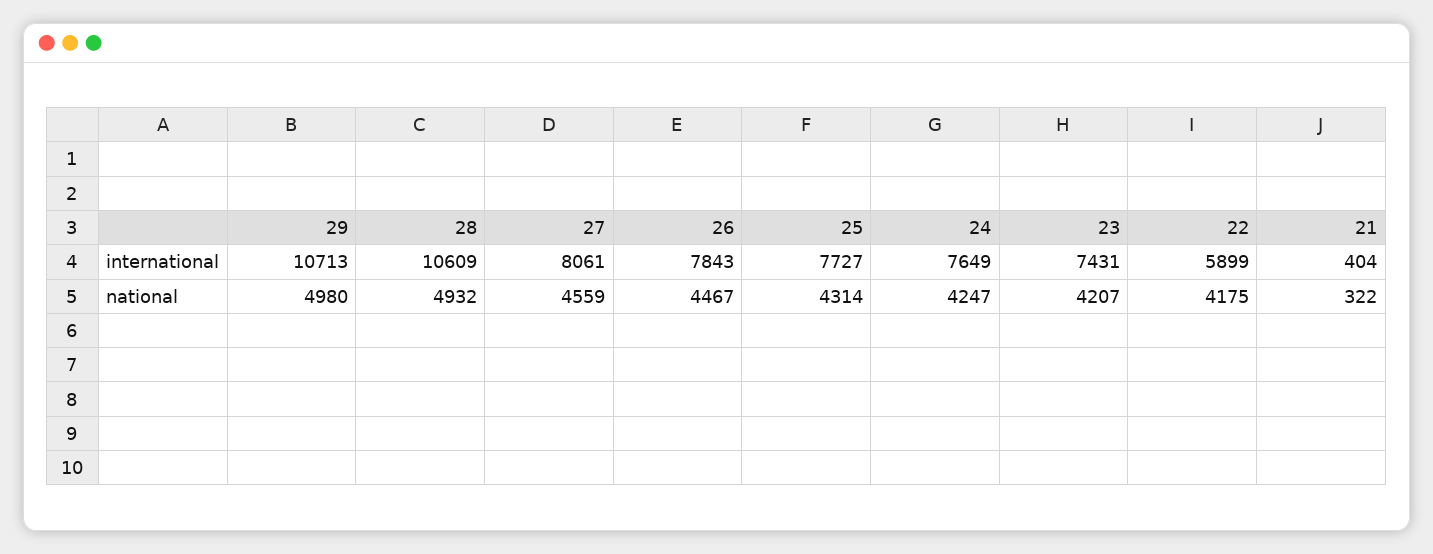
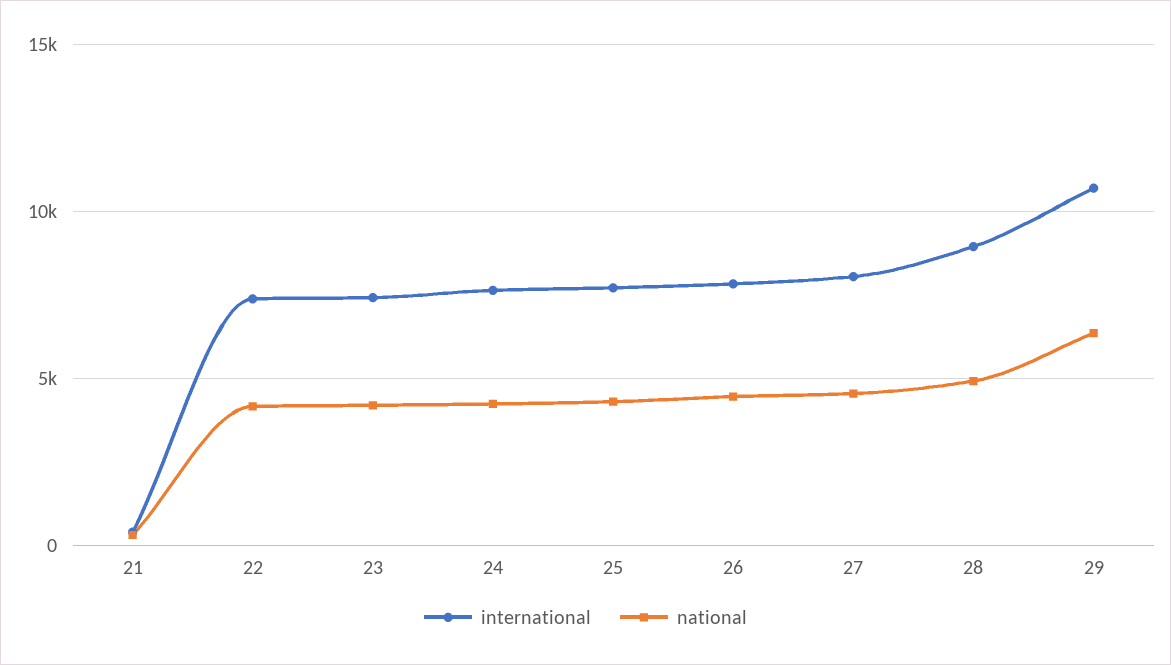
  {
    "international": {
      "29": 10713,
-     "28": 10609,
+     "28": 9000,
      "27": 8061,
      "26": 7843,
      "25": 7727,
      "24": 7649,
      "23": 7431,
-     "22": 5899,
+     "22": 7500,
      "21": 404
    },
    "national": {
-     "29": 4980,
+     "29": 6500,
      "28": 4932,
      "27": 4559,
      "26": 4467,
      "25": 4314,
      "24": 4247,
      "23": 4207,
      "22": 4175,
      "21": 322
    }
  }

